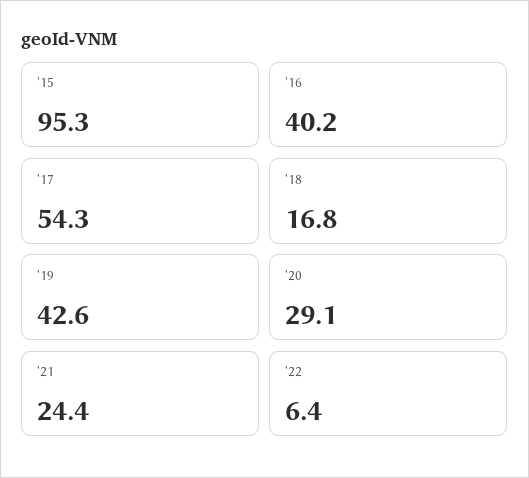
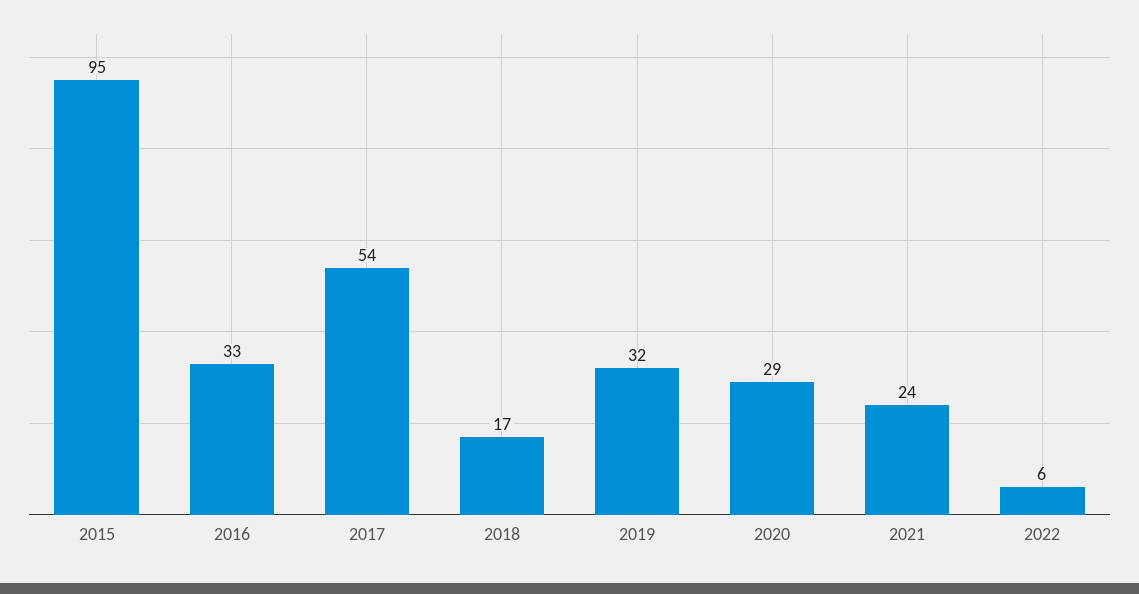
  {
    "'15": 95.3,
-   "'16": 40.2,
+   "'16": 33,
    "'17": 54.3,
    "'18": 16.8,
-   "'19": 42.6,
+   "'19": 32,
    "'20": 29.1,
    "'21": 24.4,
    "'22": 6.4
  }

